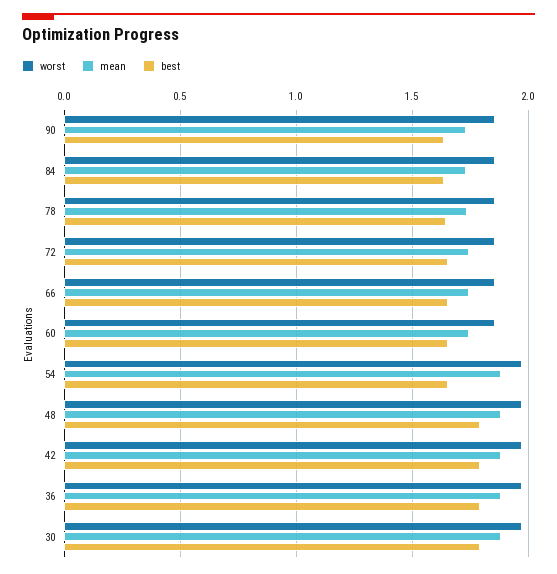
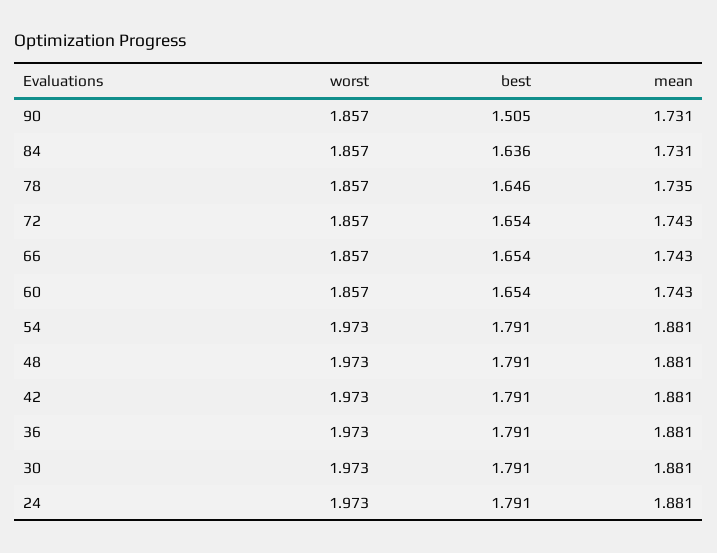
  {
    "worst": {
      "90": 1.857,
      "84": 1.857,
      "78": 1.857,
      "72": 1.857,
      "66": 1.857,
      "60": 1.857,
      "54": 1.973,
      "48": 1.973,
      "42": 1.973,
      "36": 1.973,
-     "30": 1.973
+     "30": 1.973,
+     "24": 1.973
    },
    "mean": {
      "90": 1.731,
      "84": 1.731,
      "78": 1.735,
      "72": 1.743,
      "66": 1.743,
      "60": 1.743,
      "54": 1.881,
      "48": 1.881,
      "42": 1.881,
      "36": 1.881,
-     "30": 1.881
+     "30": 1.881,
+     "24": 1.881
    },
    "best": {
-     "90": 1.65,
+     "90": 1.505,
      "84": 1.636,
      "78": 1.646,
      "72": 1.654,
      "66": 1.654,
      "60": 1.654,
-     "54": 1.65,
+     "54": 1.791,
      "48": 1.791,
      "42": 1.791,
      "36": 1.791,
-     "30": 1.791
+     "30": 1.791,
+     "24": 1.791
    }
  }

